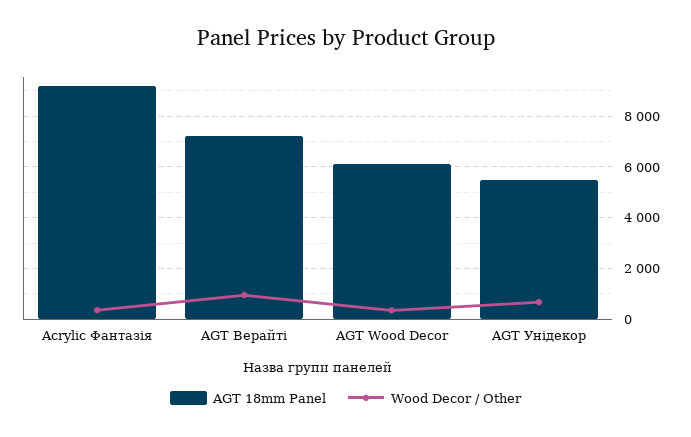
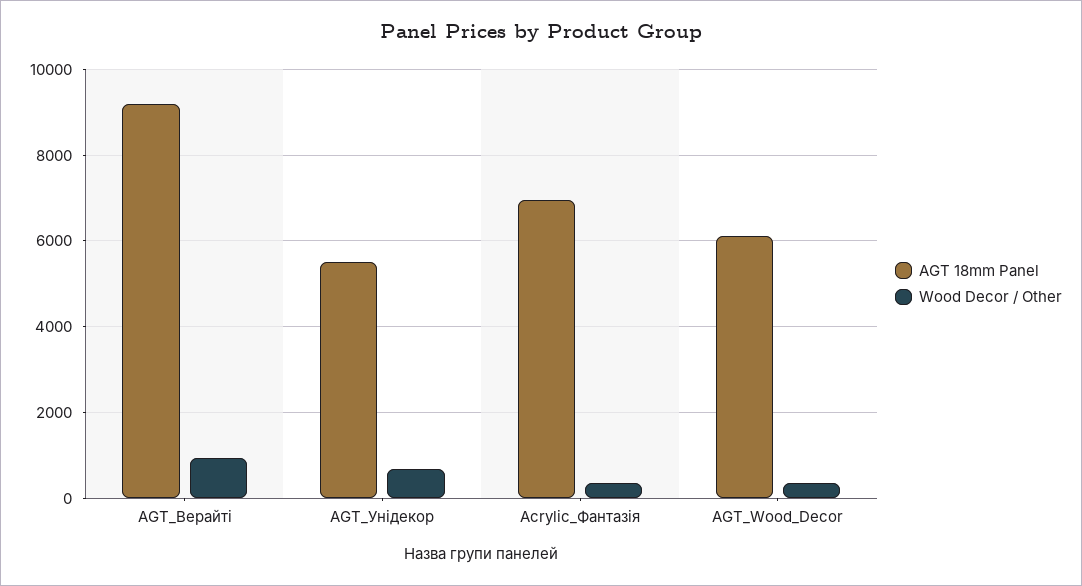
  {
    "AGT 18mm Panel": {
-     "Acrylic Фантазія": 9250,
+     "Acrylic Фантазія": 7000,
-     "AGT Верайті": 7250,
+     "AGT Верайті": 9200,
      "AGT Wood Decor": 6200,
      "AGT Унідекор": 5400
    },
    "Wood Decor / Other": {
      "Acrylic Фантазія": 400,
      "AGT Верайті": 1000,
      "AGT Wood Decor": 400,
      "AGT Унідекор": 600
    }
  }

